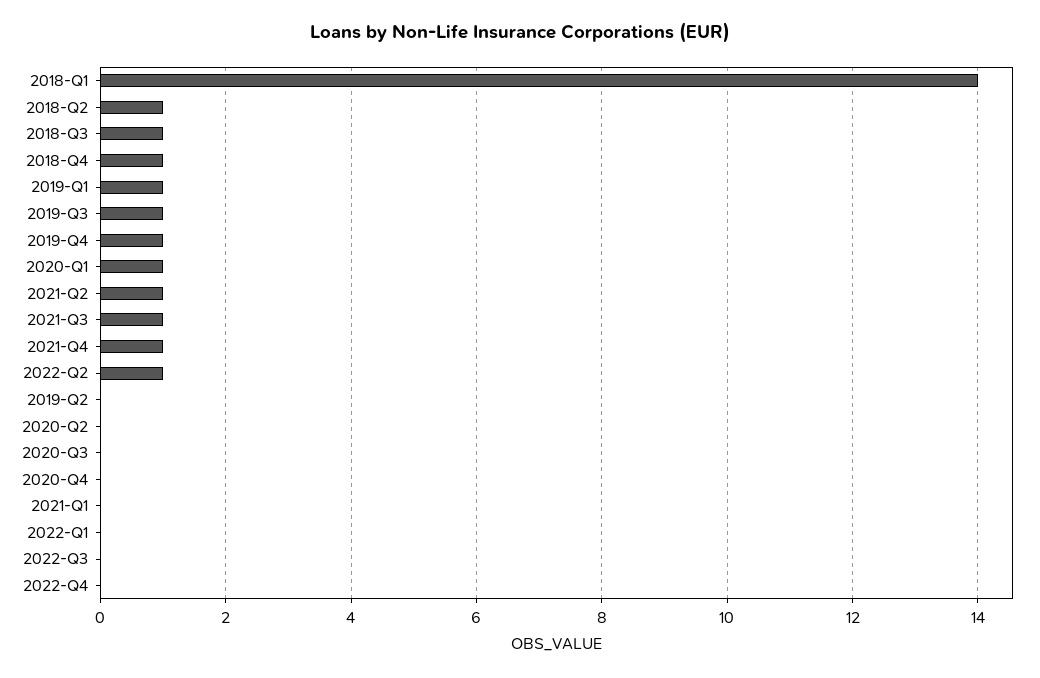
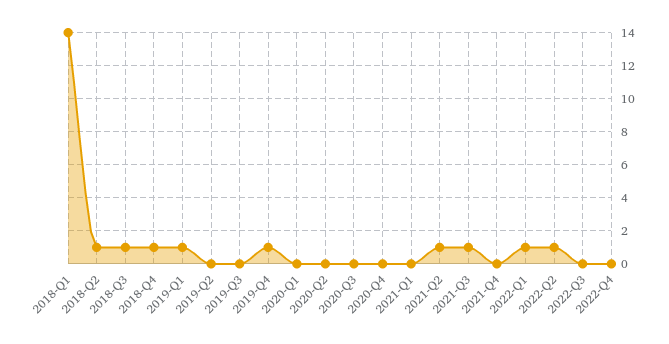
  {
    "2018-Q1": 14,
    "2018-Q2": 1,
    "2018-Q3": 1,
    "2018-Q4": 1,
    "2019-Q1": 1,
-   "2019-Q3": 1,
+   "2019-Q3": 0,
    "2019-Q4": 1,
-   "2020-Q1": 1,
+   "2020-Q1": 0,
    "2021-Q2": 1,
    "2021-Q3": 1,
-   "2021-Q4": 1,
+   "2021-Q4": 0,
    "2022-Q2": 1,
    "2019-Q2": 0,
    "2020-Q2": 0,
    "2020-Q3": 0,
    "2020-Q4": 0,
    "2021-Q1": 0,
-   "2022-Q1": 0,
+   "2022-Q1": 1,
    "2022-Q3": 0,
    "2022-Q4": 0
  }

